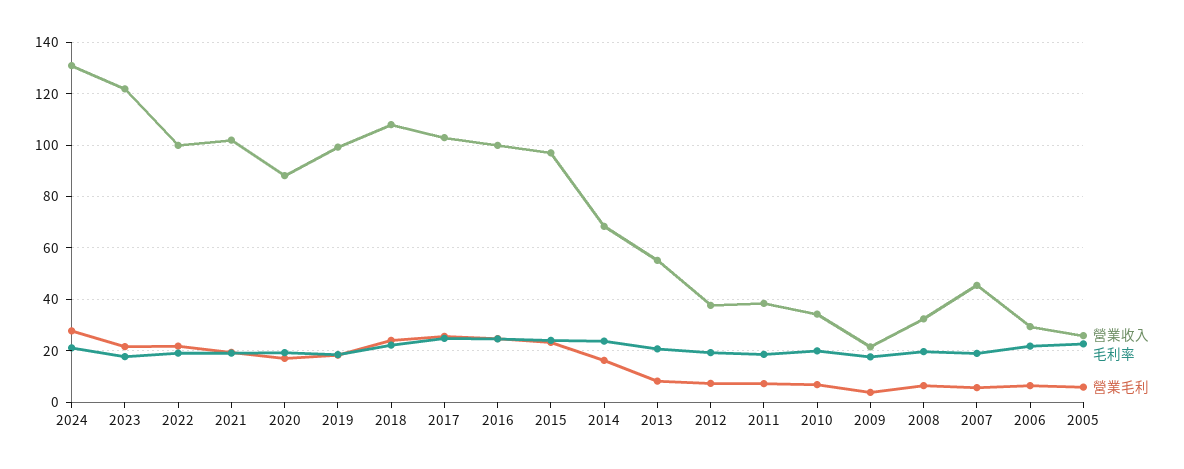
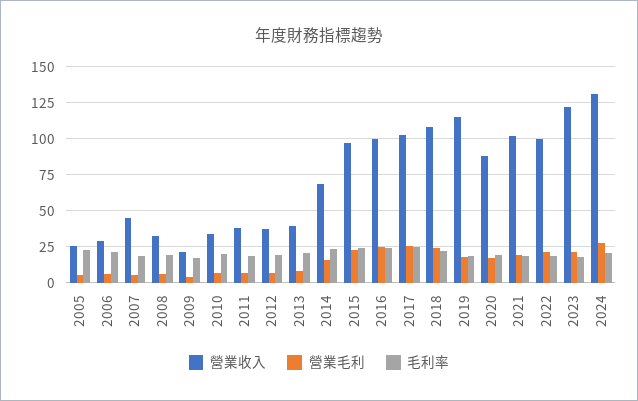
  {
    "營業收入": {
      "2024": 130,
      "2023": 122.5,
      "2022": 100,
      "2021": 102.5,
      "2020": 87.5,
-     "2019": 100,
+     "2019": 115,
      "2018": 107.5,
      "2017": 102.5,
      "2016": 100,
      "2015": 97.5,
      "2014": 67.5,
-     "2013": 55,
+     "2013": 40,
      "2012": 37.5,
      "2011": 37.5,
      "2010": 35,
      "2009": 22.5,
      "2008": 32.5,
      "2007": 45,
      "2006": 30,
      "2005": 25
    },
    "毛利率": {
      "2024": 20,
      "2023": 17.5,
      "2022": 20,
      "2021": 20,
      "2020": 20,
      "2019": 17.5,
      "2018": 22.5,
      "2017": 25,
      "2016": 25,
      "2015": 25,
      "2014": 22.5,
      "2013": 20,
      "2012": 20,
      "2011": 17.5,
      "2010": 20,
      "2009": 17.5,
      "2008": 20,
      "2007": 20,
      "2006": 22.5,
      "2005": 22.5
    },
    "營業毛利": {
      "2024": 27.5,
      "2023": 22.5,
      "2022": 22.5,
      "2021": 20,
      "2020": 17.5,
      "2019": 17.5,
      "2018": 25,
      "2017": 25,
      "2016": 25,
      "2015": 22.5,
      "2014": 15,
      "2013": 7.5,
      "2012": 7.5,
      "2011": 7.5,
      "2010": 7.5,
      "2009": 5,
      "2008": 7.5,
      "2007": 5,
      "2006": 7.5,
      "2005": 5
    }
  }

